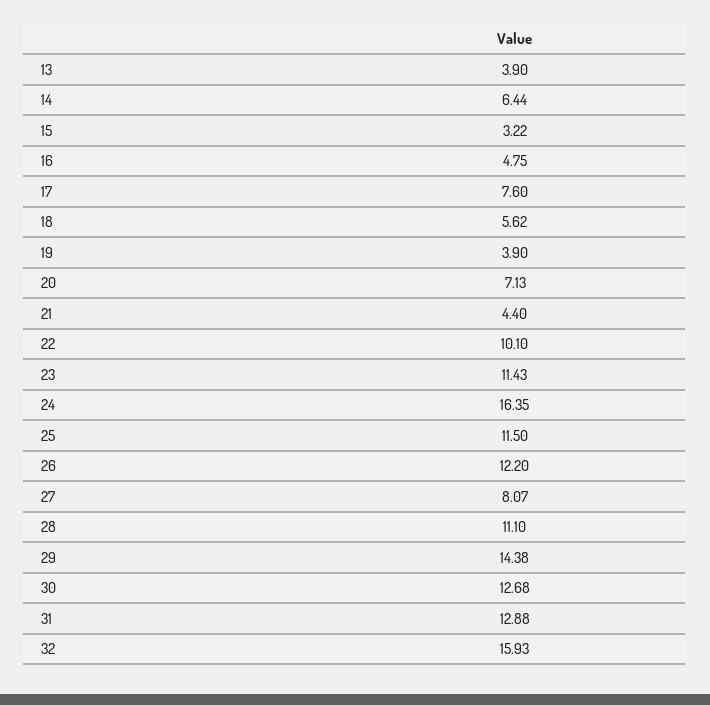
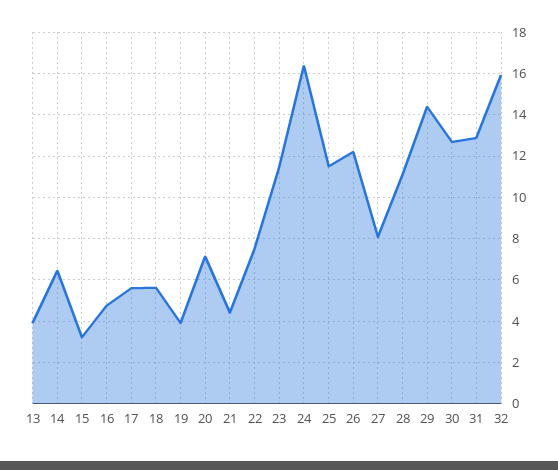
  {
    "13": 3.9,
    "14": 6.44,
    "15": 3.22,
    "16": 4.75,
-   "17": 7.6,
+   "17": 5.5,
    "18": 5.62,
    "19": 3.9,
    "20": 7.13,
    "21": 4.4,
-   "22": 10.1,
+   "22": 7.5,
    "23": 11.43,
    "24": 16.35,
    "25": 11.5,
    "26": 12.2,
    "27": 8.07,
    "28": 11.1,
    "29": 14.38,
    "30": 12.68,
    "31": 12.88,
    "32": 15.93
  }

